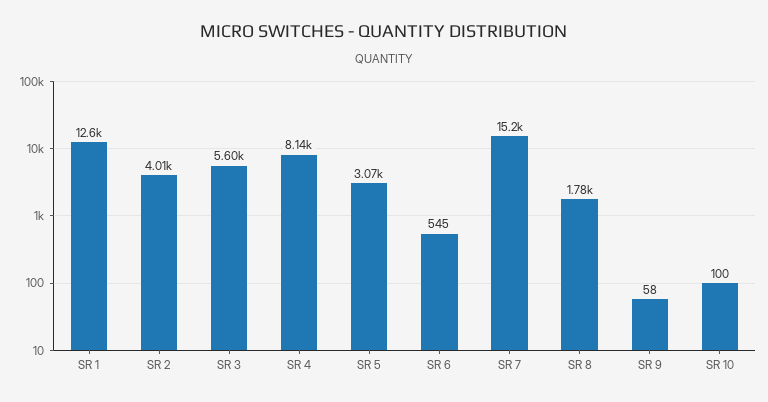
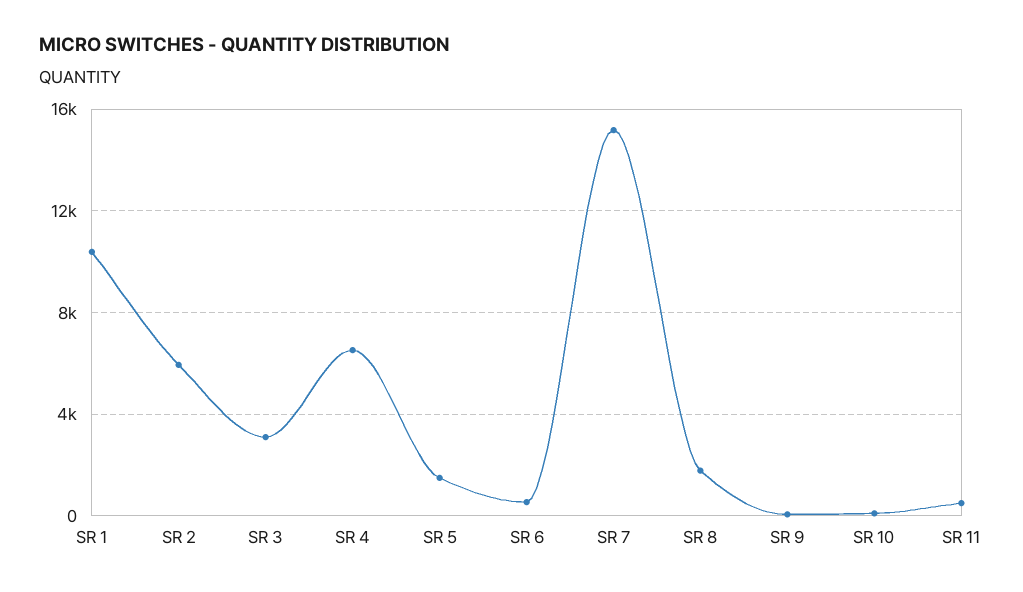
  {
-   "SR 1": 12600,
+   "SR 1": 10500,
-   "SR 2": 4010,
+   "SR 2": 6000,
-   "SR 3": 5600,
+   "SR 3": 3000,
-   "SR 4": 8140,
+   "SR 4": 6500,
-   "SR 5": 3070,
+   "SR 5": 1500,
    "SR 6": 545,
    "SR 7": 15200,
    "SR 8": 1780,
    "SR 9": 58,
-   "SR 10": 100
+   "SR 10": 100,
+   "SR 11": 500
  }

